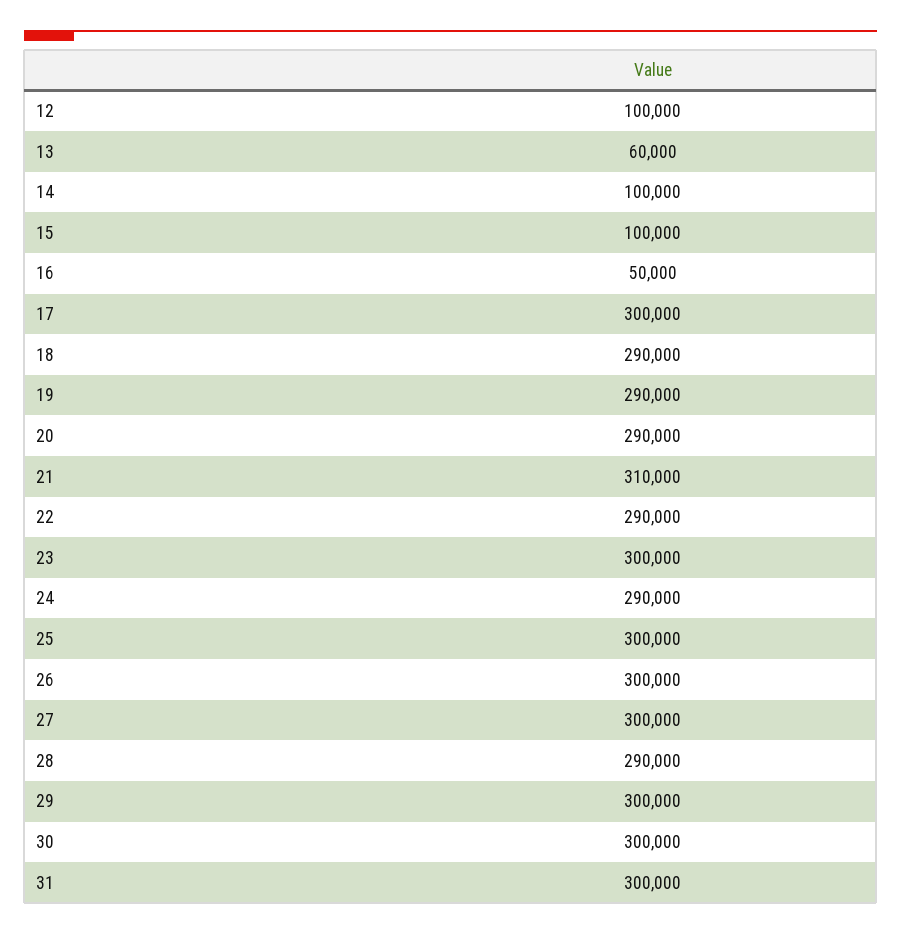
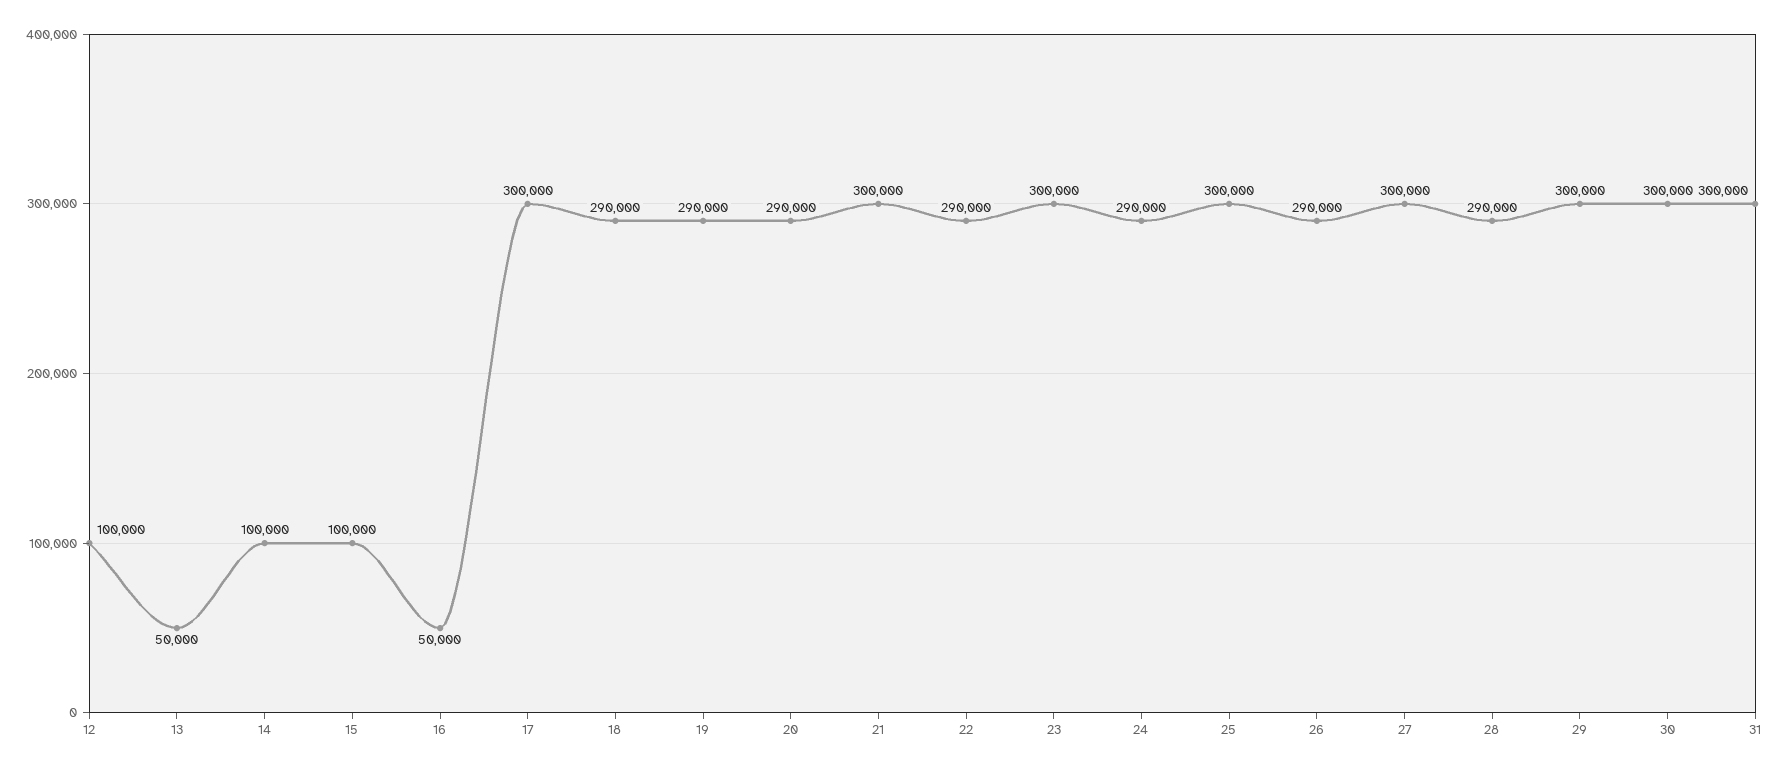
  {
    "12": 100000,
-   "13": 60000,
+   "13": 50000,
    "14": 100000,
    "15": 100000,
    "16": 50000,
    "17": 300000,
    "18": 290000,
    "19": 290000,
    "20": 290000,
-   "21": 310000,
+   "21": 300000,
    "22": 290000,
    "23": 300000,
    "24": 290000,
    "25": 300000,
-   "26": 300000,
+   "26": 290000,
    "27": 300000,
    "28": 290000,
    "29": 300000,
    "30": 300000,
    "31": 300000
  }

